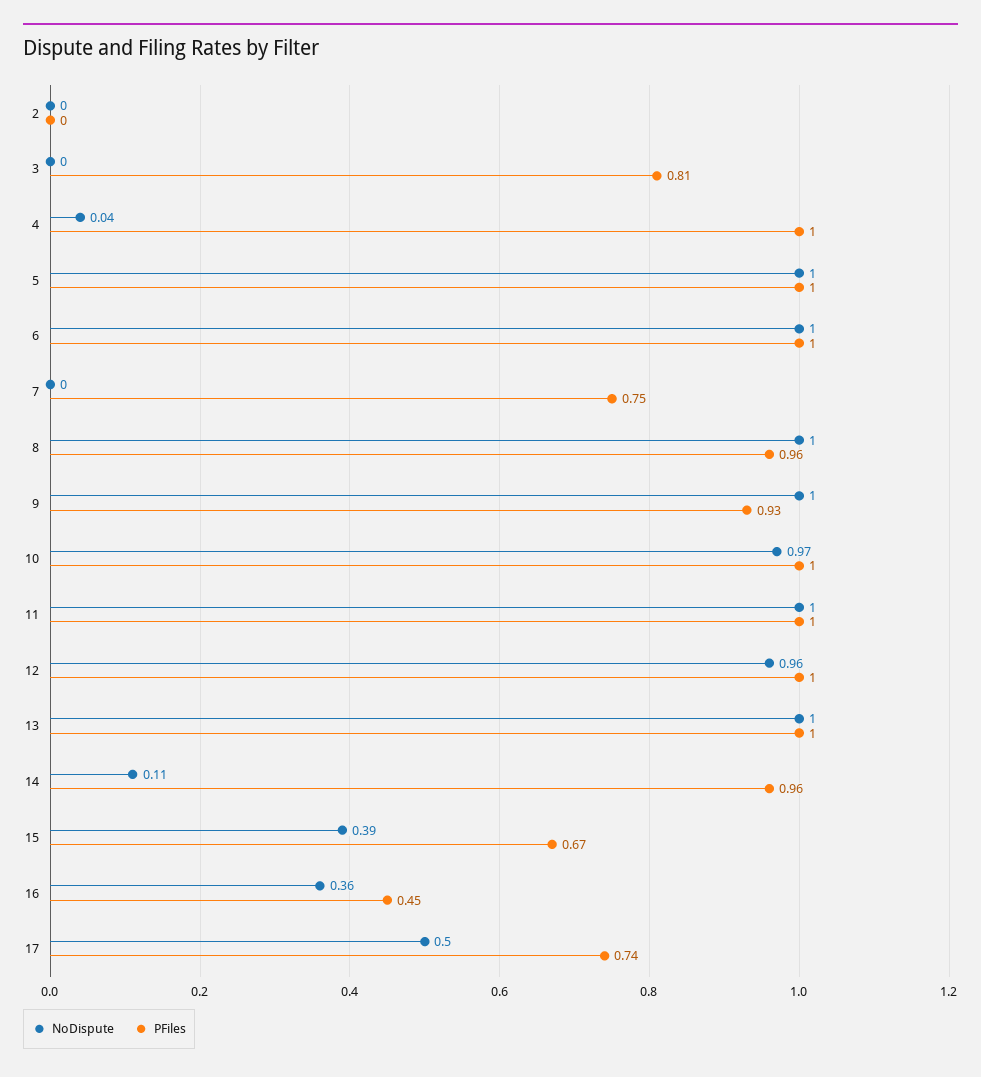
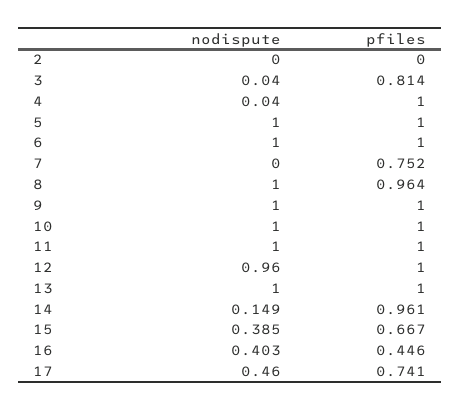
  {
    "NoDispute": {
      "2": 0,
-     "3": 0,
+     "3": 0.04,
      "4": 0.04,
      "5": 1,
      "6": 1,
      "7": 0,
      "8": 1,
      "9": 1,
-     "10": 0.97,
+     "10": 1,
      "11": 1,
      "12": 0.96,
      "13": 1,
-     "14": 0.11,
+     "14": 0.149,
      "15": 0.385,
-     "16": 0.36,
+     "16": 0.403,
-     "17": 0.5
+     "17": 0.46
    },
    "PFiles": {
      "2": 0,
      "3": 0.814,
      "4": 1,
      "5": 1,
      "6": 1,
      "7": 0.752,
      "8": 0.964,
-     "9": 0.93,
+     "9": 1,
      "10": 1,
      "11": 1,
      "12": 1,
      "13": 1,
      "14": 0.961,
      "15": 0.667,
      "16": 0.446,
      "17": 0.741
    }
  }

